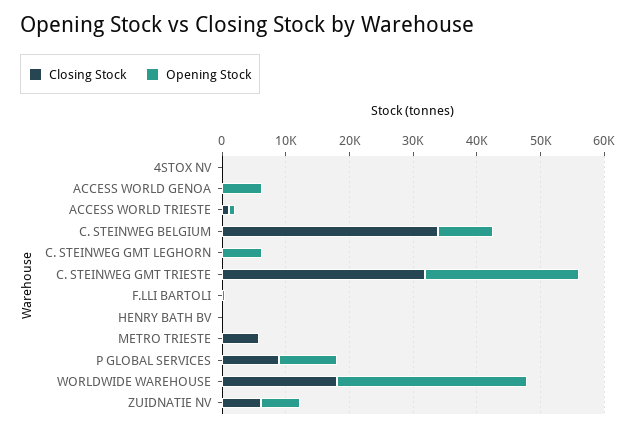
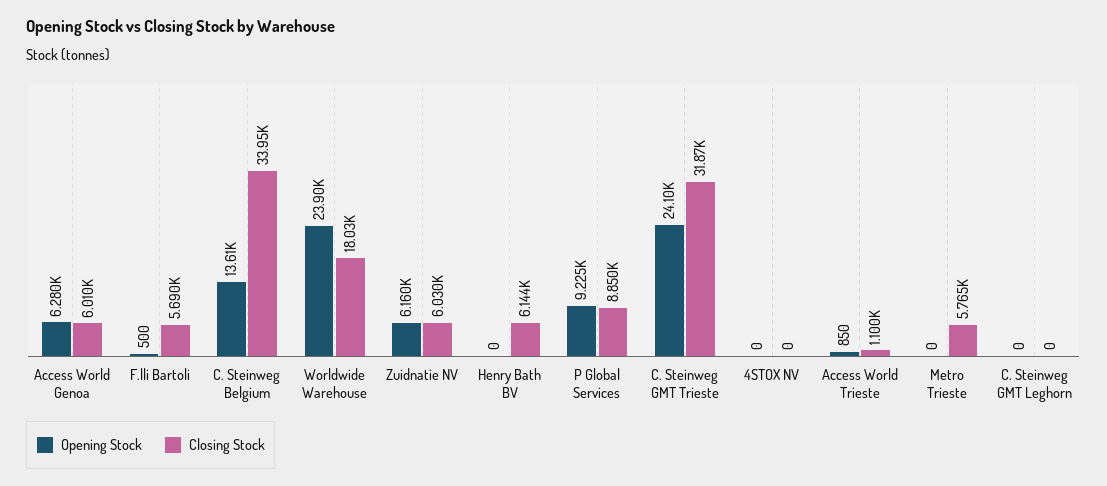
  {
    "Closing Stock": {
      "4STOX NV": 0,
-     "ACCESS WORLD GENOA": 0,
+     "ACCESS WORLD GENOA": 6010,
      "ACCESS WORLD TRIESTE": 1100,
      "C. STEINWEG BELGIUM": 33950,
      "C. STEINWEG GMT LEGHORN": 0,
      "C. STEINWEG GMT TRIESTE": 31870,
-     "F.LLI BARTOLI": 0,
+     "F.LLI BARTOLI": 5690,
-     "HENRY BATH BV": 0,
+     "HENRY BATH BV": 6144,
      "METRO TRIESTE": 5765,
      "P GLOBAL SERVICES": 8850,
      "WORLDWIDE WAREHOUSE": 18030,
      "ZUIDNATIE NV": 6030
    },
    "Opening Stock": {
      "4STOX NV": 0,
      "ACCESS WORLD GENOA": 6280,
      "ACCESS WORLD TRIESTE": 850,
-     "C. STEINWEG BELGIUM": 8000,
+     "C. STEINWEG BELGIUM": 13610,
-     "C. STEINWEG GMT LEGHORN": 6000,
+     "C. STEINWEG GMT LEGHORN": 0,
      "C. STEINWEG GMT TRIESTE": 24100,
      "F.LLI BARTOLI": 500,
      "HENRY BATH BV": 0,
      "METRO TRIESTE": 0,
      "P GLOBAL SERVICES": 9225,
-     "WORLDWIDE WAREHOUSE": 30000,
+     "WORLDWIDE WAREHOUSE": 23900,
      "ZUIDNATIE NV": 6160
    }
  }

